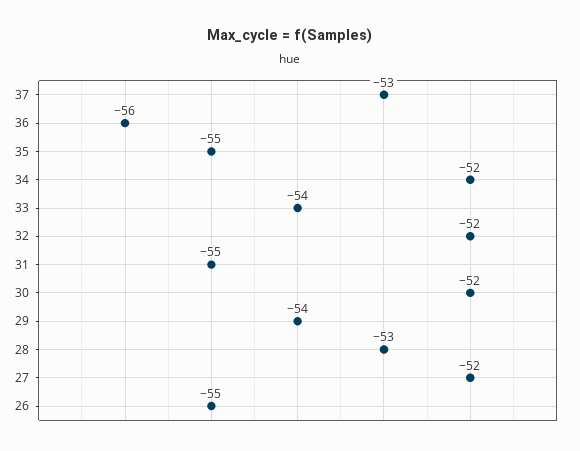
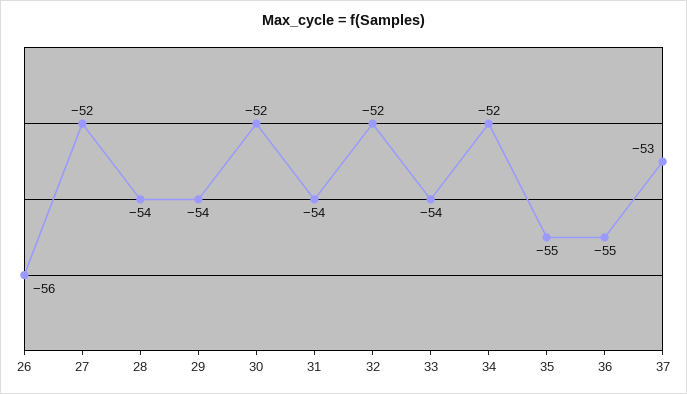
  {
    "37": -53,
-   "36": -56,
+   "36": -55,
    "35": -55,
    "34": -52,
    "33": -54,
    "32": -52,
-   "31": -55,
+   "31": -54,
    "30": -52,
    "29": -54,
-   "28": -53,
+   "28": -54,
    "27": -52,
-   "26": -55
+   "26": -56
  }

